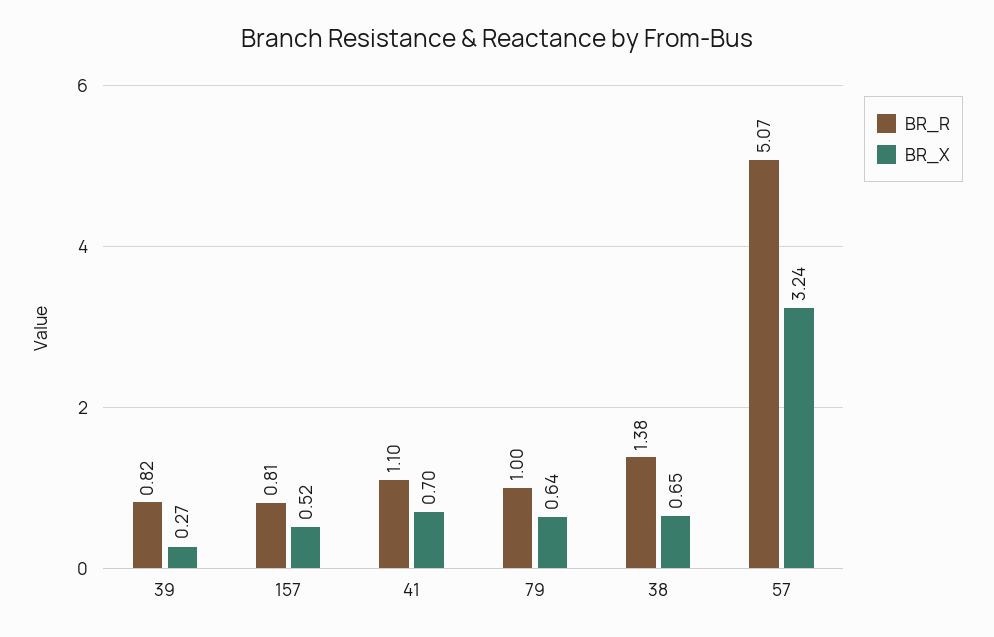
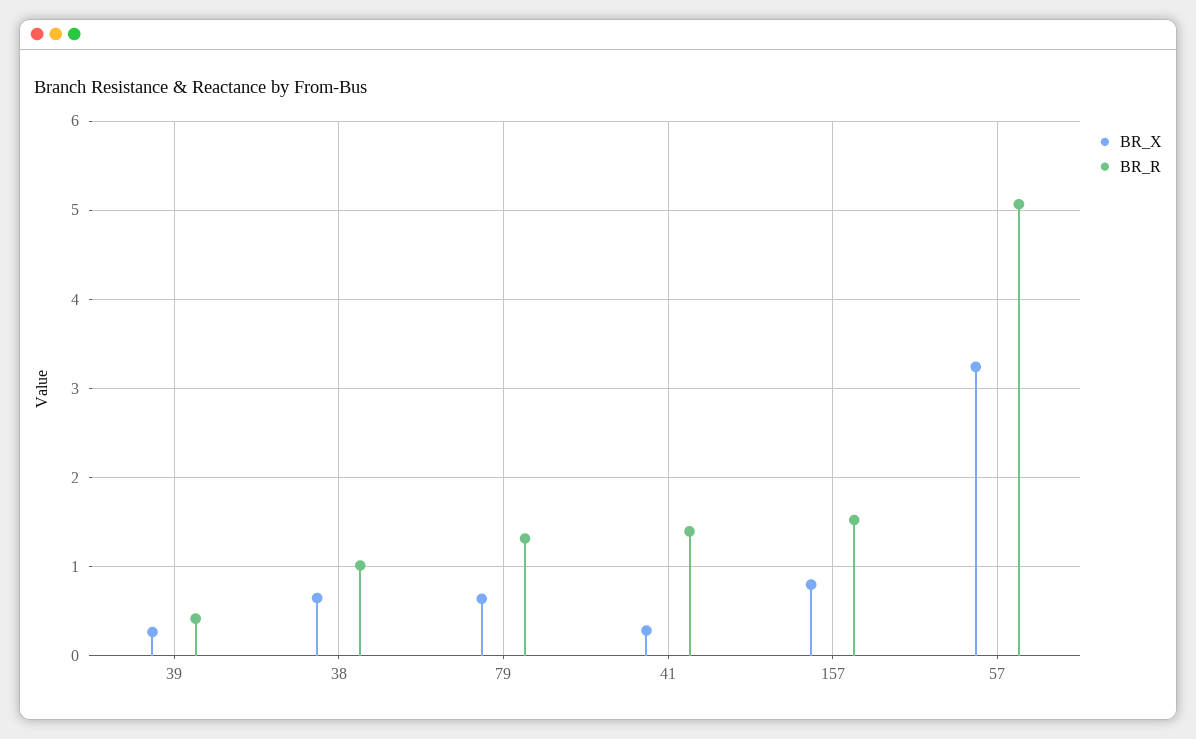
  {
    "BR_R": {
-     "39": 0.82,
+     "39": 0.4,
-     "157": 0.81,
+     "157": 1.5,
-     "41": 1.1,
+     "41": 1.4,
-     "79": 1,
+     "79": 1.3,
-     "38": 1.38,
+     "38": 1,
      "57": 5.07
    },
    "BR_X": {
      "39": 0.27,
-     "157": 0.52,
+     "157": 0.8,
-     "41": 0.7,
+     "41": 0.3,
      "79": 0.64,
      "38": 0.65,
      "57": 3.24
    }
  }

